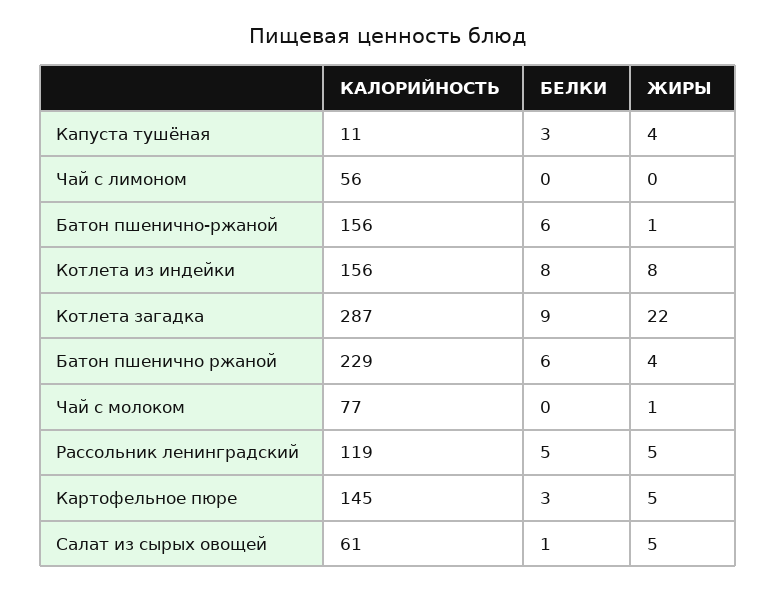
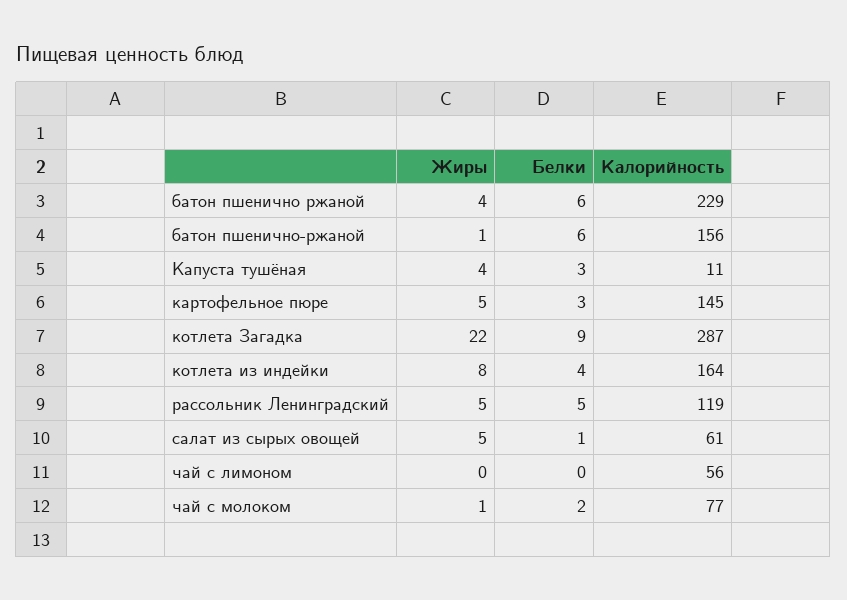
  {
    "КАЛОРИЙНОСТЬ": {
      "Капуста тушёная": 11,
      "Чай с лимоном": 56,
      "Батон пшенично-ржаной": 156,
-     "Котлета из индейки": 156,
+     "Котлета из индейки": 164,
      "Котлета загадка": 287,
      "Батон пшенично ржаной": 229,
      "Чай с молоком": 77,
      "Рассольник ленинградский": 119,
      "Картофельное пюре": 145,
      "Салат из сырых овощей": 61
    },
    "БЕЛКИ": {
      "Капуста тушёная": 3,
      "Чай с лимоном": 0,
      "Батон пшенично-ржаной": 6,
-     "Котлета из индейки": 8,
+     "Котлета из индейки": 4,
      "Котлета загадка": 9,
      "Батон пшенично ржаной": 6,
-     "Чай с молоком": 0,
+     "Чай с молоком": 2,
      "Рассольник ленинградский": 5,
      "Картофельное пюре": 3,
      "Салат из сырых овощей": 1
    },
    "ЖИРЫ": {
      "Капуста тушёная": 4,
      "Чай с лимоном": 0,
      "Батон пшенично-ржаной": 1,
      "Котлета из индейки": 8,
      "Котлета загадка": 22,
      "Батон пшенично ржаной": 4,
      "Чай с молоком": 1,
      "Рассольник ленинградский": 5,
      "Картофельное пюре": 5,
      "Салат из сырых овощей": 5
    }
  }

